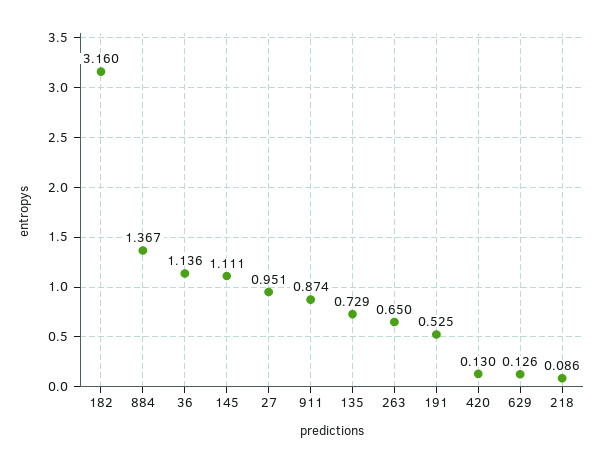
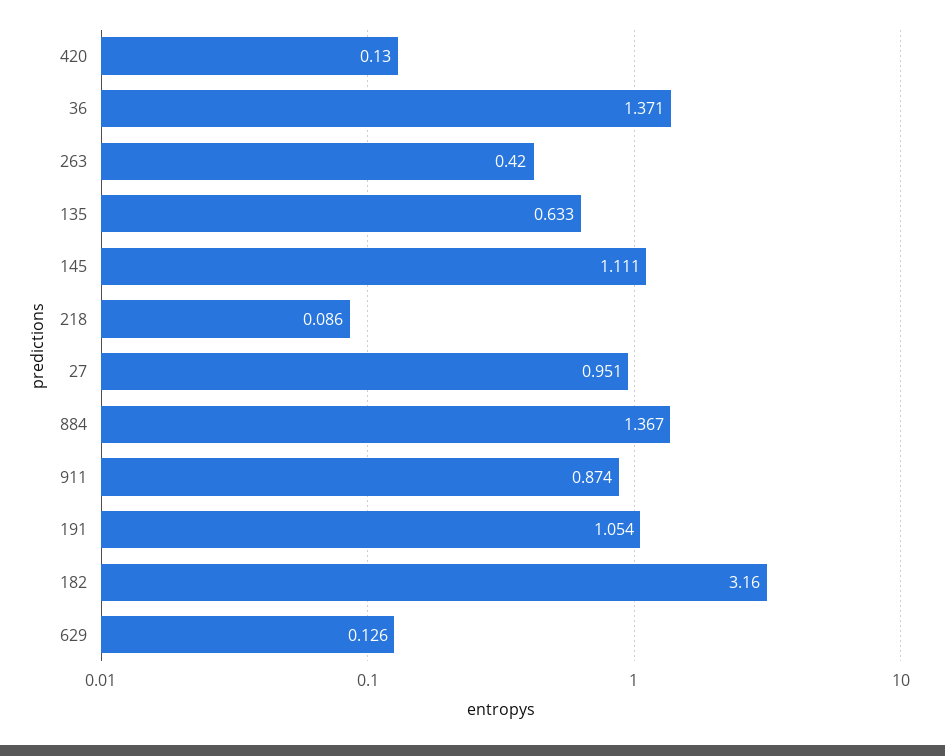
  {
    "182": 3.16,
    "884": 1.367,
-   "36": 1.136,
+   "36": 1.371,
    "145": 1.111,
    "27": 0.951,
    "911": 0.874,
-   "135": 0.729,
+   "135": 0.633,
-   "263": 0.65,
+   "263": 0.42,
-   "191": 0.525,
+   "191": 1.054,
    "420": 0.13,
    "629": 0.126,
    "218": 0.086
  }

